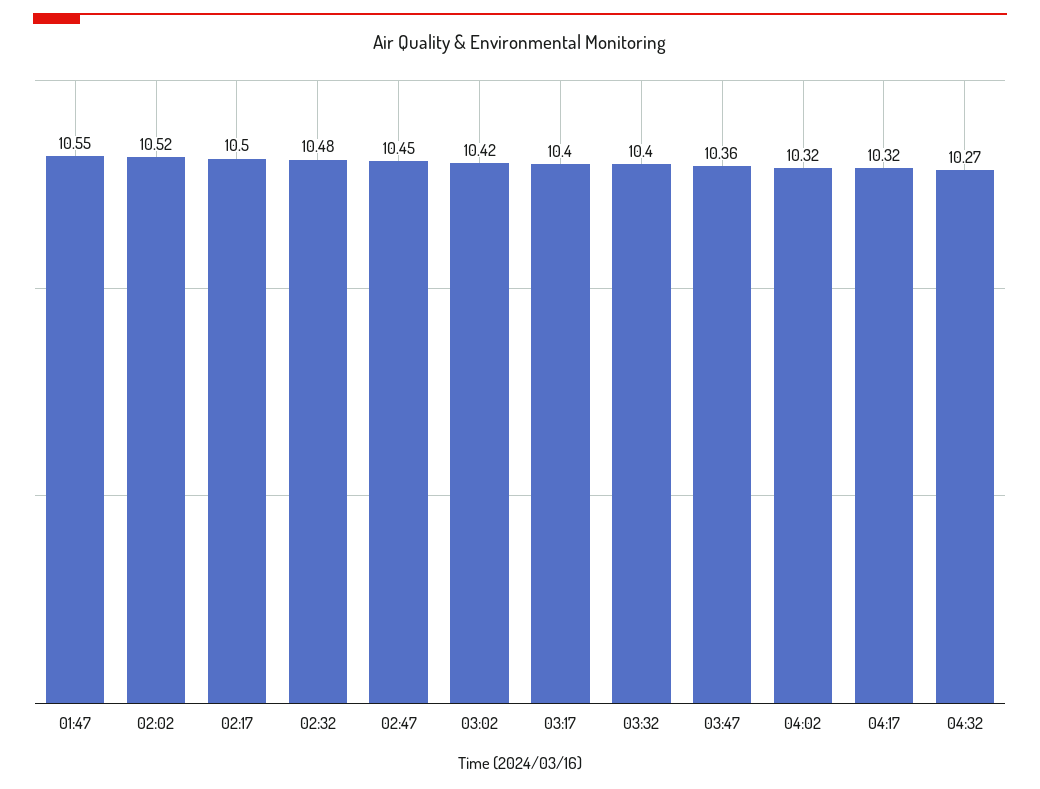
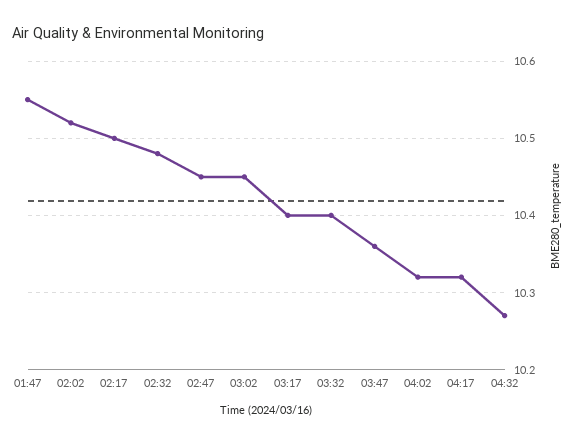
  {
    "01:47": 10.55,
    "02:02": 10.52,
    "02:17": 10.5,
    "02:32": 10.48,
    "02:47": 10.45,
-   "03:02": 10.42,
+   "03:02": 10.45,
    "03:17": 10.4,
    "03:32": 10.4,
    "03:47": 10.36,
    "04:02": 10.32,
    "04:17": 10.32,
    "04:32": 10.27
  }

